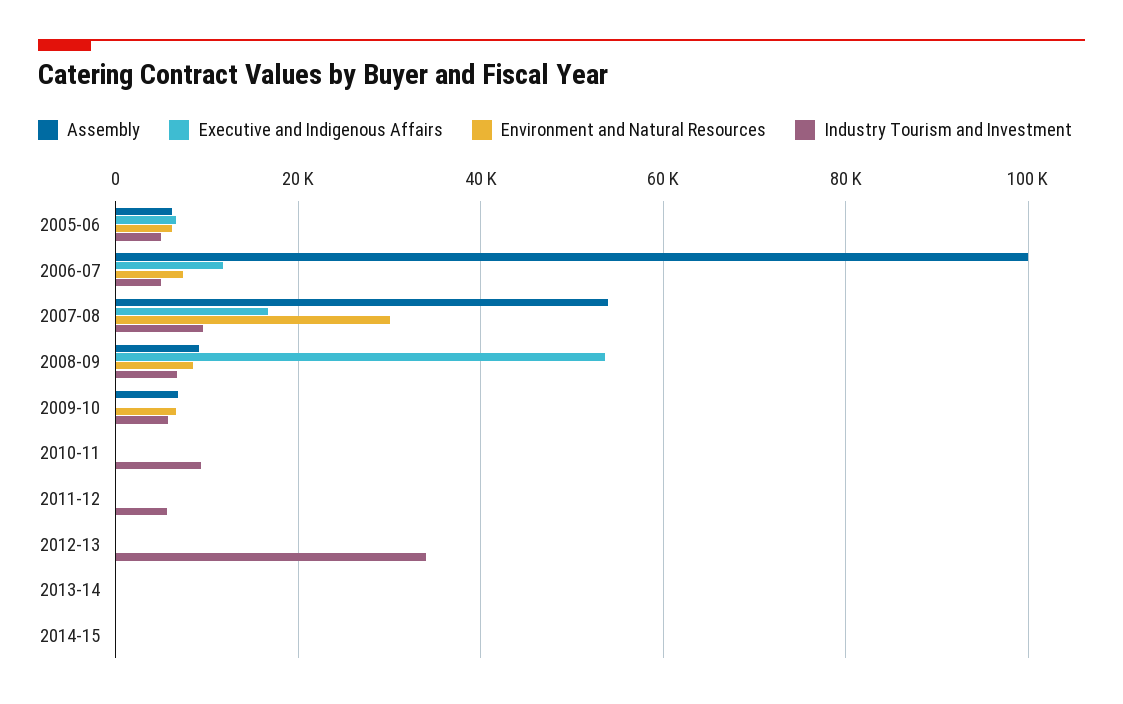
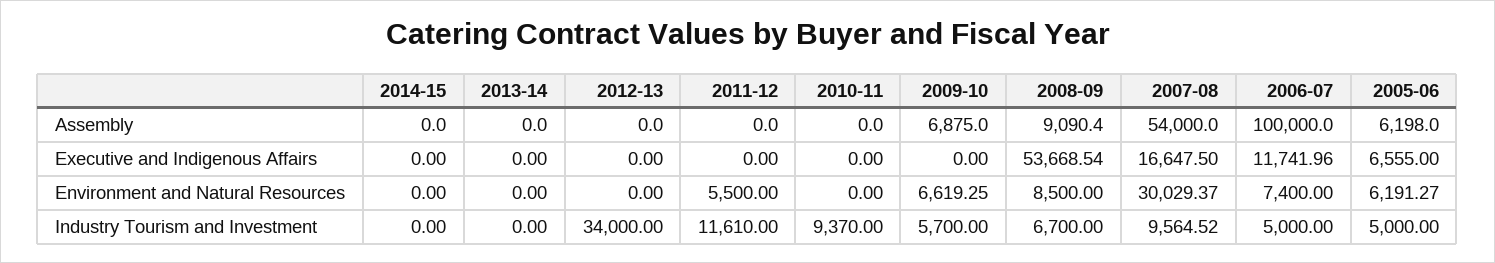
  {
    "Assembly": {
      "2005-06": 6198,
      "2006-07": 100000,
      "2007-08": 54000,
      "2008-09": 9090.4,
      "2009-10": 6875,
      "2010-11": 0,
      "2011-12": 0,
      "2012-13": 0,
      "2013-14": 0,
      "2014-15": 0
    },
    "Executive and Indigenous Affairs": {
      "2005-06": 6555,
      "2006-07": 11741.96,
      "2007-08": 16647.5,
      "2008-09": 53668.54,
      "2009-10": 0,
      "2010-11": 0,
      "2011-12": 0,
      "2012-13": 0,
      "2013-14": 0,
      "2014-15": 0
    },
    "Environment and Natural Resources": {
      "2005-06": 6191.27,
      "2006-07": 7400,
      "2007-08": 30029.37,
      "2008-09": 8500,
      "2009-10": 6619.25,
      "2010-11": 0,
-     "2011-12": 0,
+     "2011-12": 5500,
      "2012-13": 0,
      "2013-14": 0,
      "2014-15": 0
    },
    "Industry Tourism and Investment": {
      "2005-06": 5000,
      "2006-07": 5000,
      "2007-08": 9564.52,
      "2008-09": 6700,
      "2009-10": 5700,
      "2010-11": 9370,
-     "2011-12": 6000,
+     "2011-12": 11610,
      "2012-13": 34000,
      "2013-14": 0,
      "2014-15": 0
    }
  }

